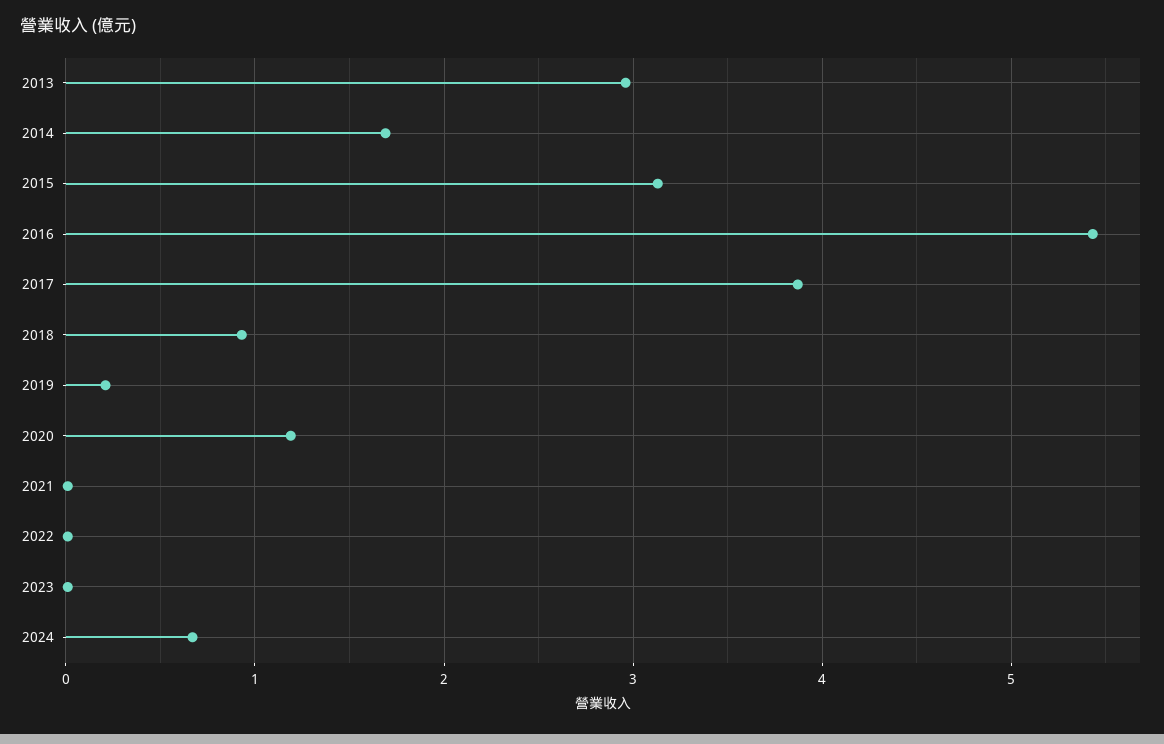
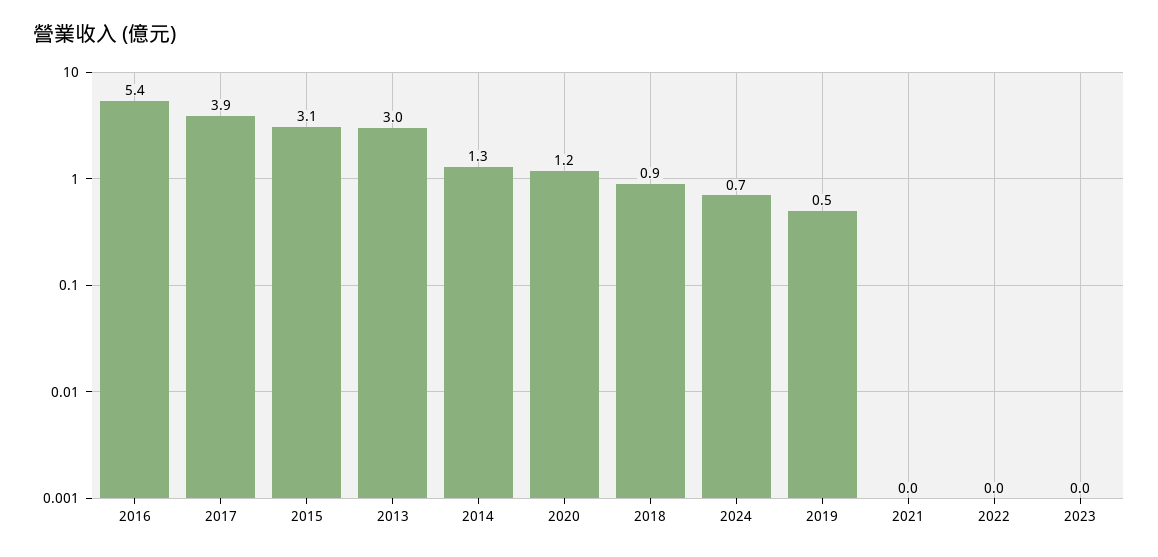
  {
    "2013": 3,
-   "2014": 1.7,
+   "2014": 1.3,
    "2015": 3.1,
    "2016": 5.4,
    "2017": 3.9,
    "2018": 0.9,
-   "2019": 0.2,
+   "2019": 0.5,
    "2020": 1.2,
    "2021": 0,
    "2022": 0,
    "2023": 0,
    "2024": 0.7
  }

